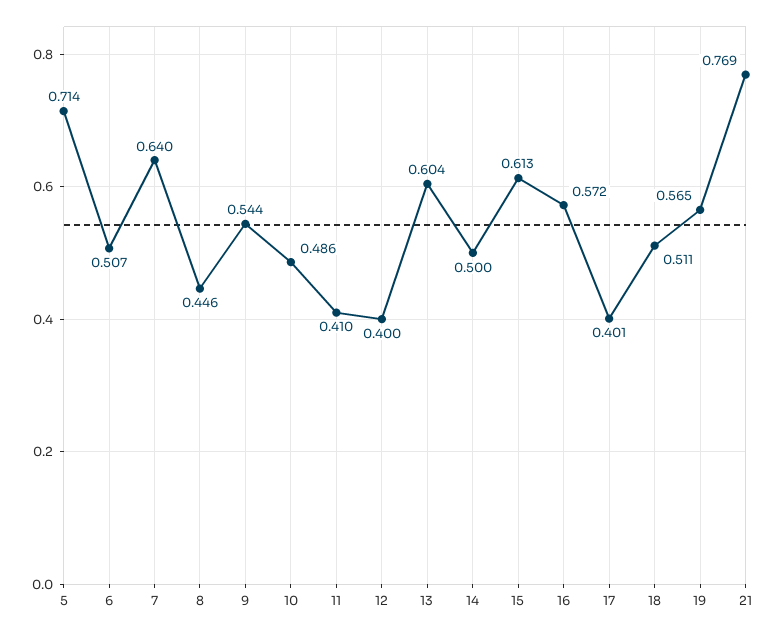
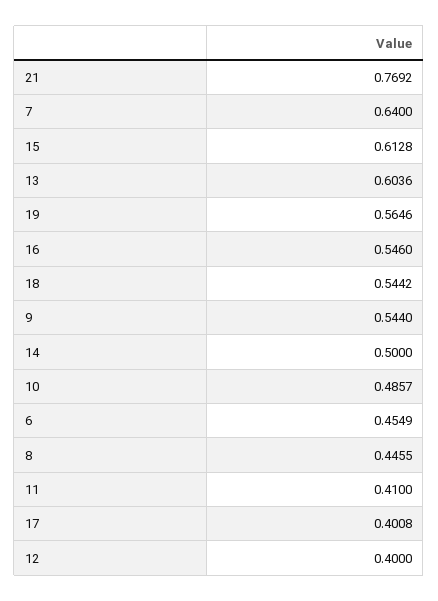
  {
-   "5": 0.714,
-   "6": 0.507,
+   "6": 0.4549,
    "7": 0.64,
    "8": 0.4455,
    "9": 0.544,
    "10": 0.4857,
    "11": 0.41,
    "12": 0.4,
    "13": 0.6036,
    "14": 0.5,
    "15": 0.6128,
-   "16": 0.572,
+   "16": 0.546,
    "17": 0.4008,
-   "18": 0.511,
+   "18": 0.5442,
    "19": 0.5646,
    "21": 0.7692
  }

